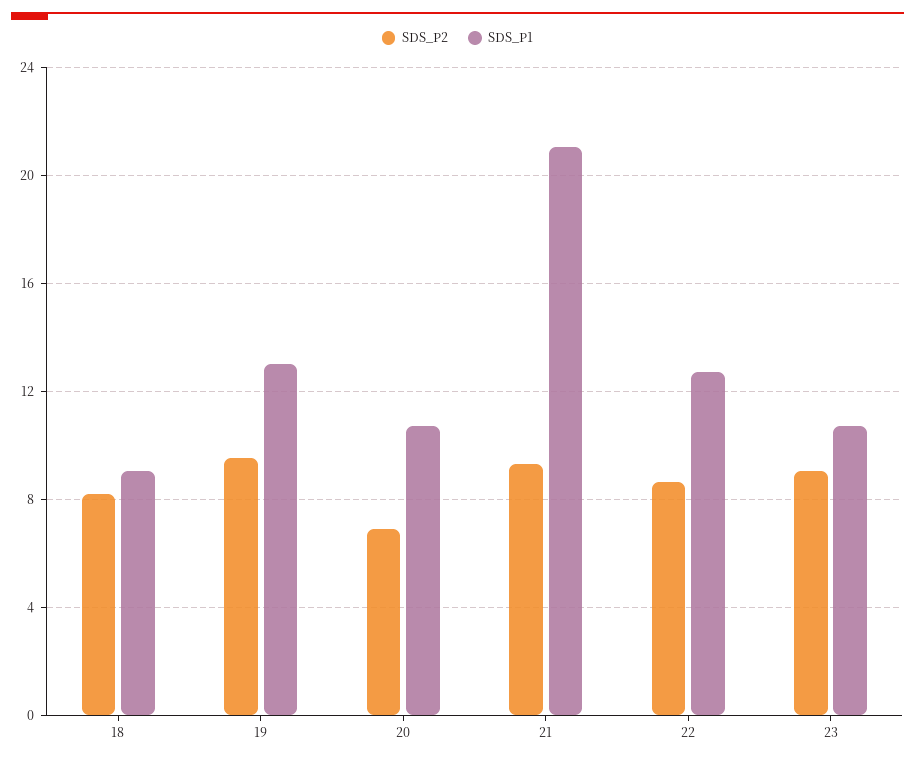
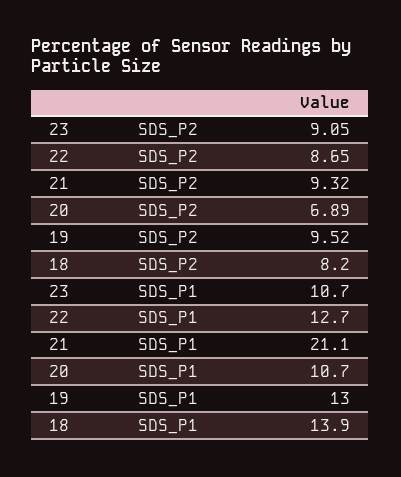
  {
    "SDS_P2": {
      "18": 8.2,
      "19": 9.52,
      "20": 6.89,
      "21": 9.32,
      "22": 8.65,
      "23": 9.05
    },
    "SDS_P1": {
-     "18": 9,
+     "18": 13.9,
      "19": 13,
      "20": 10.7,
      "21": 21.1,
      "22": 12.7,
      "23": 10.7
    }
  }

